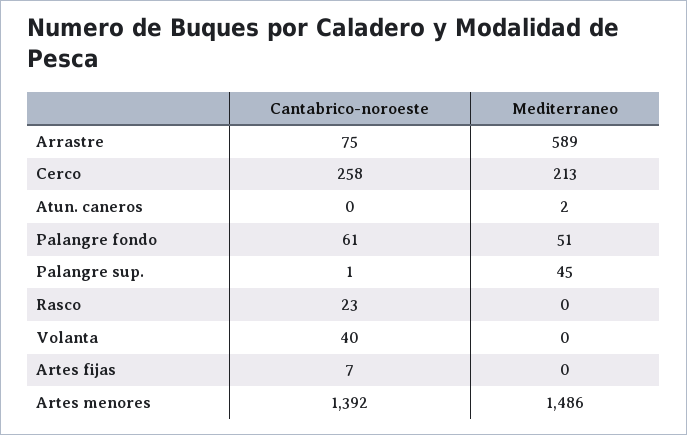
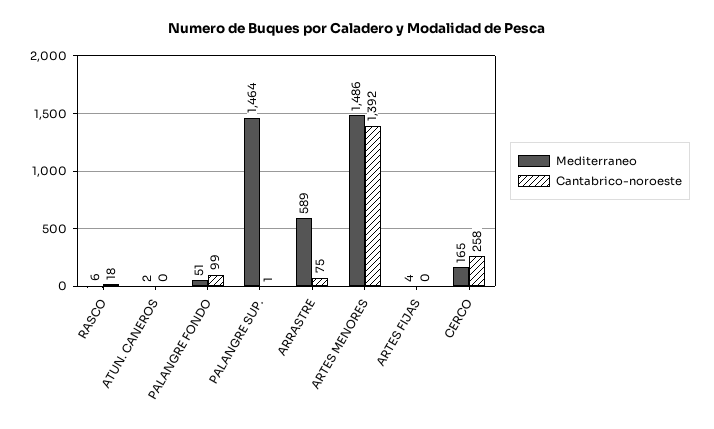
  {
    "Cantabrico-noroeste": {
      "Arrastre": 75,
      "Cerco": 258,
      "Atun. caneros": 0,
-     "Palangre fondo": 61,
+     "Palangre fondo": 99,
      "Palangre sup.": 1,
-     "Rasco": 23,
+     "Rasco": 18,
-     "Volanta": 40,
-     "Artes fijas": 7,
+     "Artes fijas": 0,
      "Artes menores": 1392
    },
    "Mediterraneo": {
      "Arrastre": 589,
-     "Cerco": 213,
+     "Cerco": 165,
      "Atun. caneros": 2,
      "Palangre fondo": 51,
-     "Palangre sup.": 45,
+     "Palangre sup.": 1464,
-     "Rasco": 0,
+     "Rasco": 6,
-     "Volanta": 0,
-     "Artes fijas": 0,
+     "Artes fijas": 4,
      "Artes menores": 1486
    }
  }

